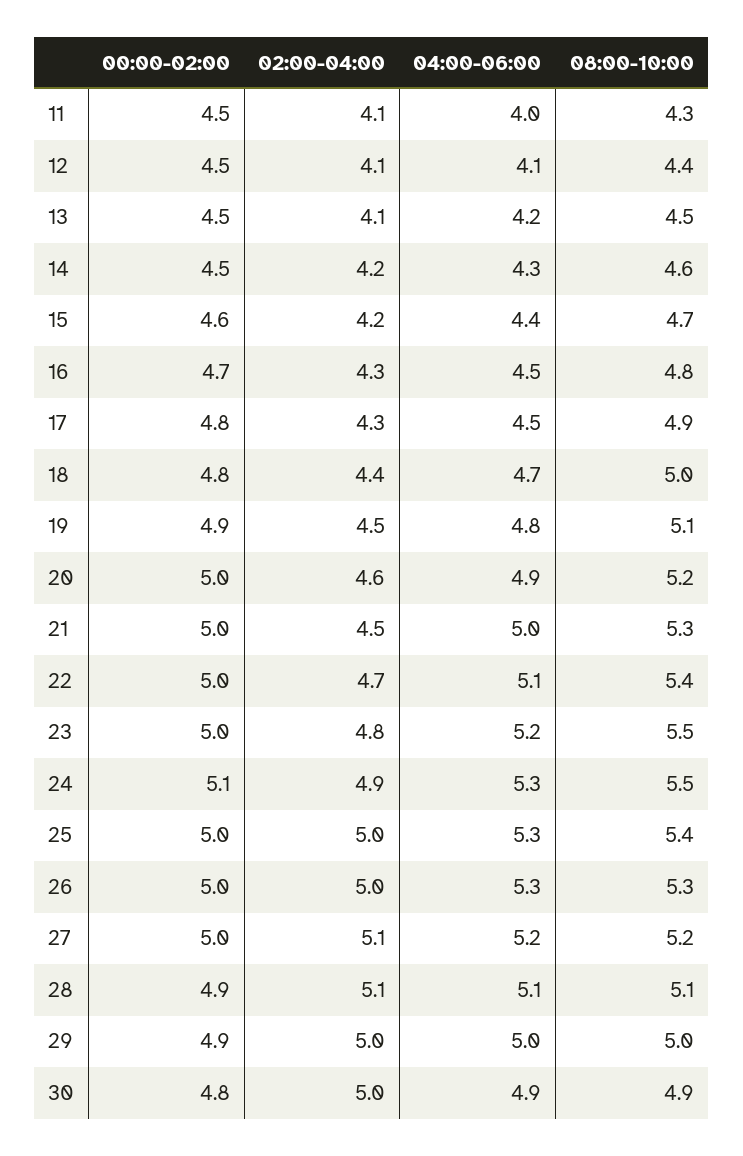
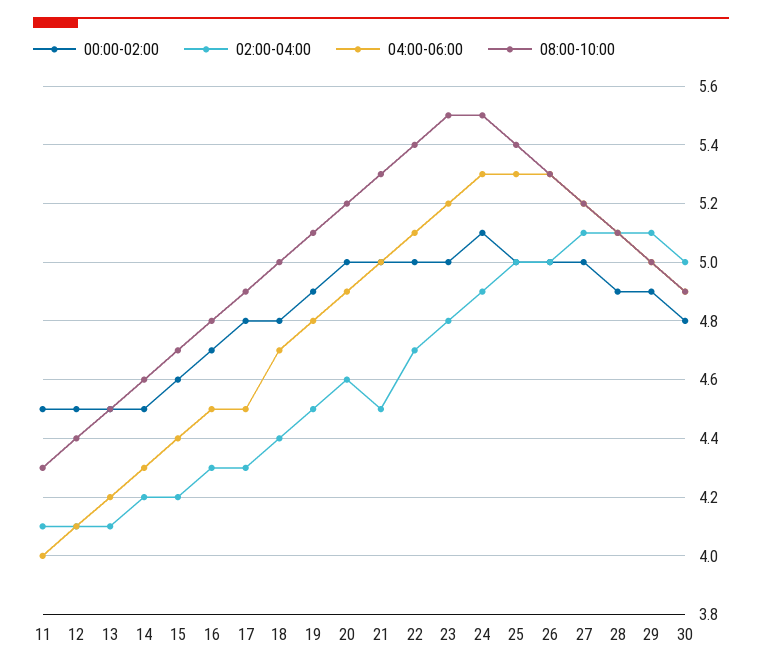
  {
    "00:00-02:00": {
      "11": 4.5,
      "12": 4.5,
      "13": 4.5,
      "14": 4.5,
      "15": 4.6,
      "16": 4.7,
      "17": 4.8,
      "18": 4.8,
      "19": 4.9,
      "20": 5,
      "21": 5,
      "22": 5,
      "23": 5,
      "24": 5.1,
      "25": 5,
      "26": 5,
      "27": 5,
      "28": 4.9,
      "29": 4.9,
      "30": 4.8
    },
    "02:00-04:00": {
      "11": 4.1,
      "12": 4.1,
      "13": 4.1,
      "14": 4.2,
      "15": 4.2,
      "16": 4.3,
      "17": 4.3,
      "18": 4.4,
      "19": 4.5,
      "20": 4.6,
      "21": 4.5,
      "22": 4.7,
      "23": 4.8,
      "24": 4.9,
      "25": 5,
      "26": 5,
      "27": 5.1,
      "28": 5.1,
-     "29": 5,
+     "29": 5.1,
      "30": 5
    },
    "04:00-06:00": {
      "11": 4,
      "12": 4.1,
      "13": 4.2,
      "14": 4.3,
      "15": 4.4,
      "16": 4.5,
      "17": 4.5,
      "18": 4.7,
      "19": 4.8,
      "20": 4.9,
      "21": 5,
      "22": 5.1,
      "23": 5.2,
      "24": 5.3,
      "25": 5.3,
      "26": 5.3,
      "27": 5.2,
      "28": 5.1,
      "29": 5,
      "30": 4.9
    },
    "08:00-10:00": {
      "11": 4.3,
      "12": 4.4,
      "13": 4.5,
      "14": 4.6,
      "15": 4.7,
      "16": 4.8,
      "17": 4.9,
      "18": 5,
      "19": 5.1,
      "20": 5.2,
      "21": 5.3,
      "22": 5.4,
      "23": 5.5,
      "24": 5.5,
      "25": 5.4,
      "26": 5.3,
      "27": 5.2,
      "28": 5.1,
      "29": 5,
      "30": 4.9
    }
  }

